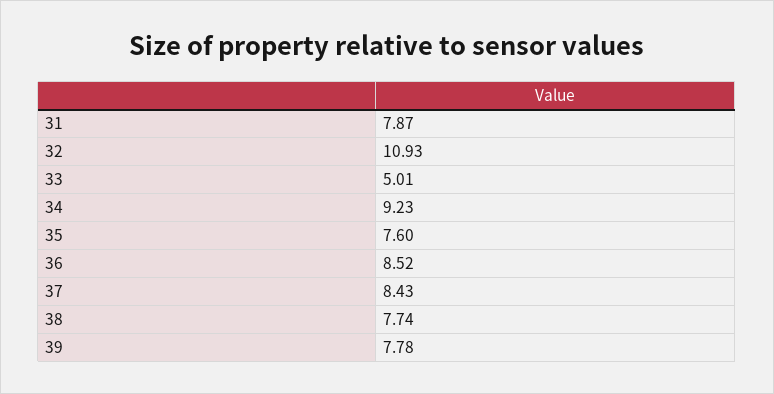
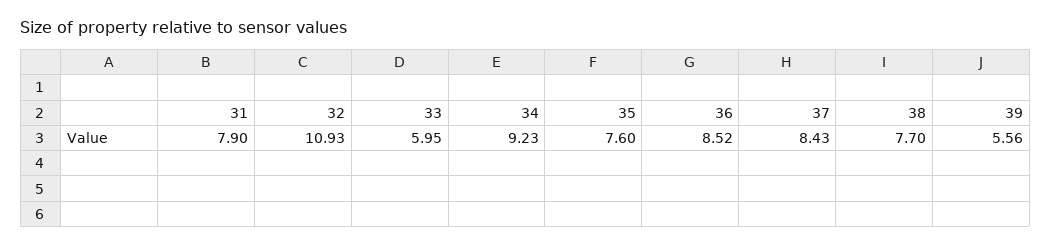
  {
-   "31": 7.87,
+   "31": 7.9,
    "32": 10.93,
-   "33": 5.01,
+   "33": 5.95,
    "34": 9.23,
    "35": 7.6,
    "36": 8.52,
    "37": 8.43,
-   "38": 7.74,
+   "38": 7.7,
-   "39": 7.78
+   "39": 5.56
  }

